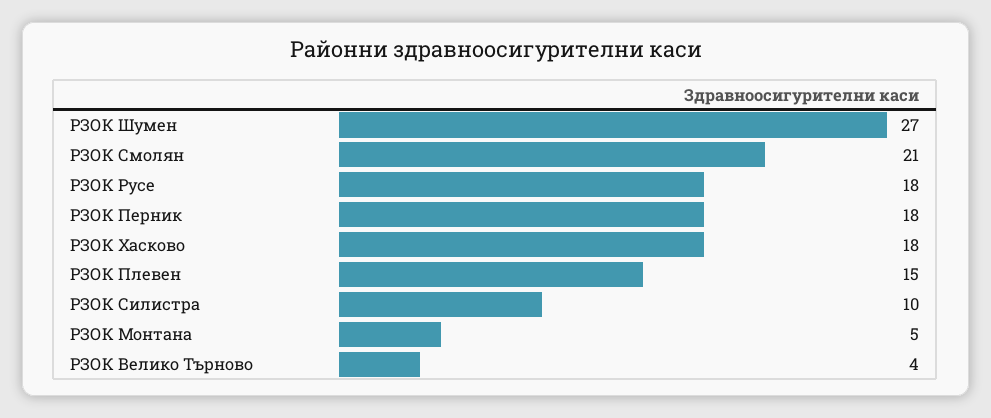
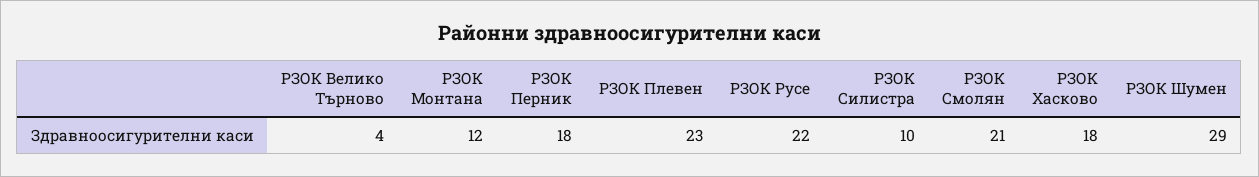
  {
-   "РЗОК Шумен": 27,
+   "РЗОК Шумен": 29,
    "РЗОК Смолян": 21,
-   "РЗОК Русе": 18,
+   "РЗОК Русе": 22,
    "РЗОК Перник": 18,
    "РЗОК Хасково": 18,
-   "РЗОК Плевен": 15,
+   "РЗОК Плевен": 23,
    "РЗОК Силистра": 10,
-   "РЗОК Монтана": 5,
+   "РЗОК Монтана": 12,
    "РЗОК Велико Търново": 4
  }

